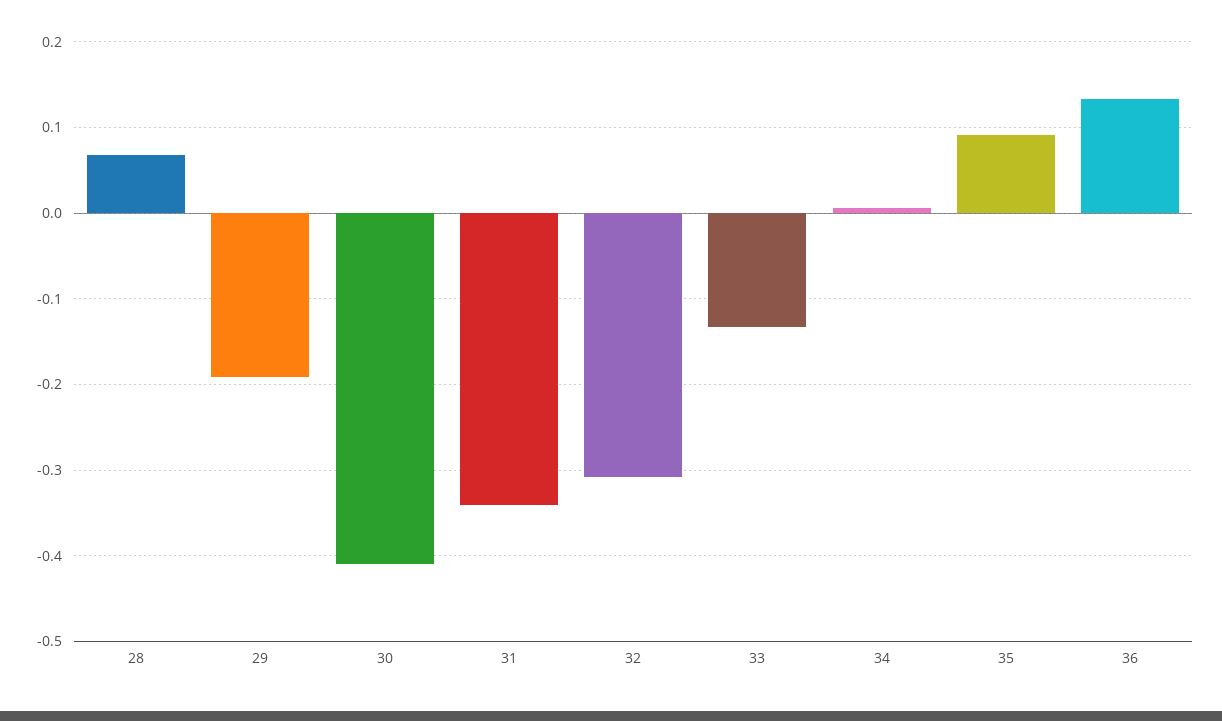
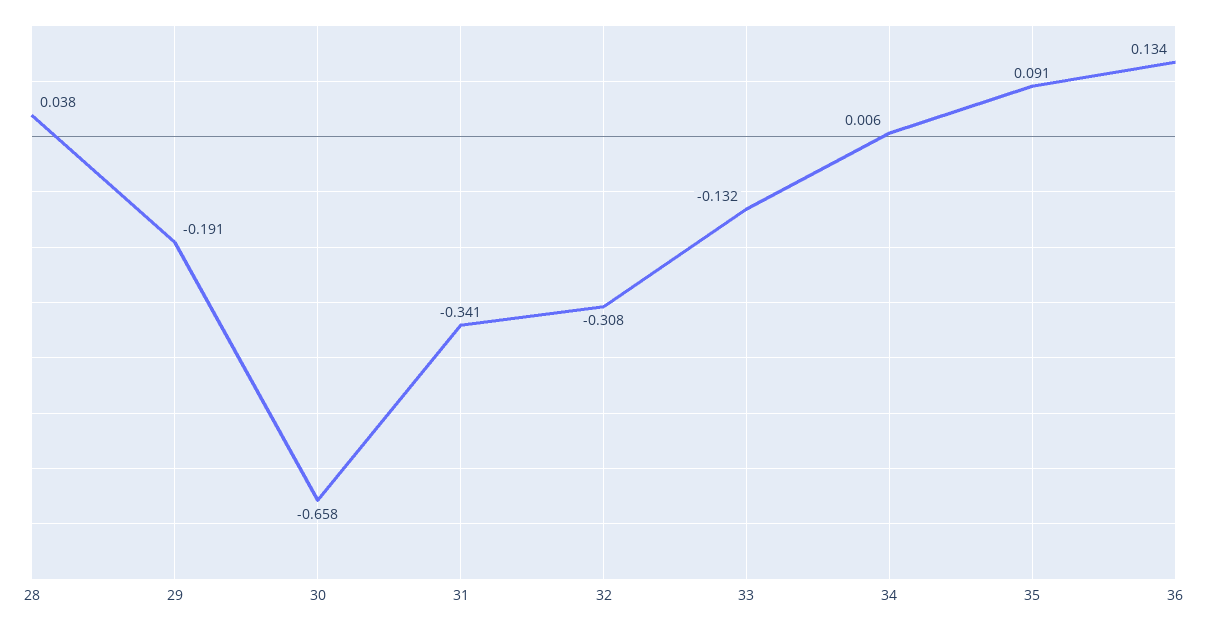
  {
-   "28": 0.07,
+   "28": 0.038,
    "29": -0.191,
-   "30": -0.41,
+   "30": -0.658,
    "31": -0.341,
    "32": -0.308,
    "33": -0.132,
    "34": 0.006,
    "35": 0.091,
    "36": 0.134
  }

